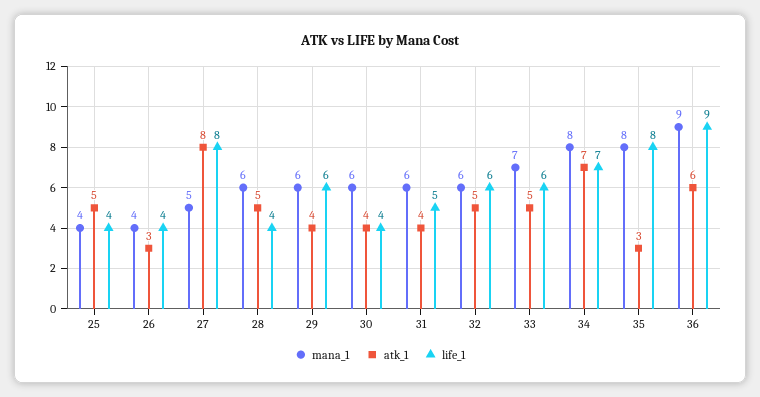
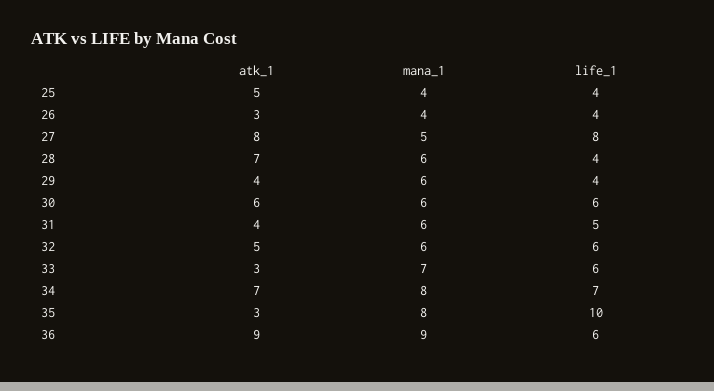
  {
    "mana_1": {
      "25": 4,
      "26": 4,
      "27": 5,
      "28": 6,
      "29": 6,
      "30": 6,
      "31": 6,
      "32": 6,
      "33": 7,
      "34": 8,
      "35": 8,
      "36": 9
    },
    "atk_1": {
      "25": 5,
      "26": 3,
      "27": 8,
-     "28": 5,
+     "28": 7,
      "29": 4,
-     "30": 4,
+     "30": 6,
      "31": 4,
      "32": 5,
-     "33": 5,
+     "33": 3,
      "34": 7,
      "35": 3,
-     "36": 6
+     "36": 9
    },
    "life_1": {
      "25": 4,
      "26": 4,
      "27": 8,
      "28": 4,
-     "29": 6,
+     "29": 4,
-     "30": 4,
+     "30": 6,
      "31": 5,
      "32": 6,
      "33": 6,
      "34": 7,
-     "35": 8,
+     "35": 10,
-     "36": 9
+     "36": 6
    }
  }

